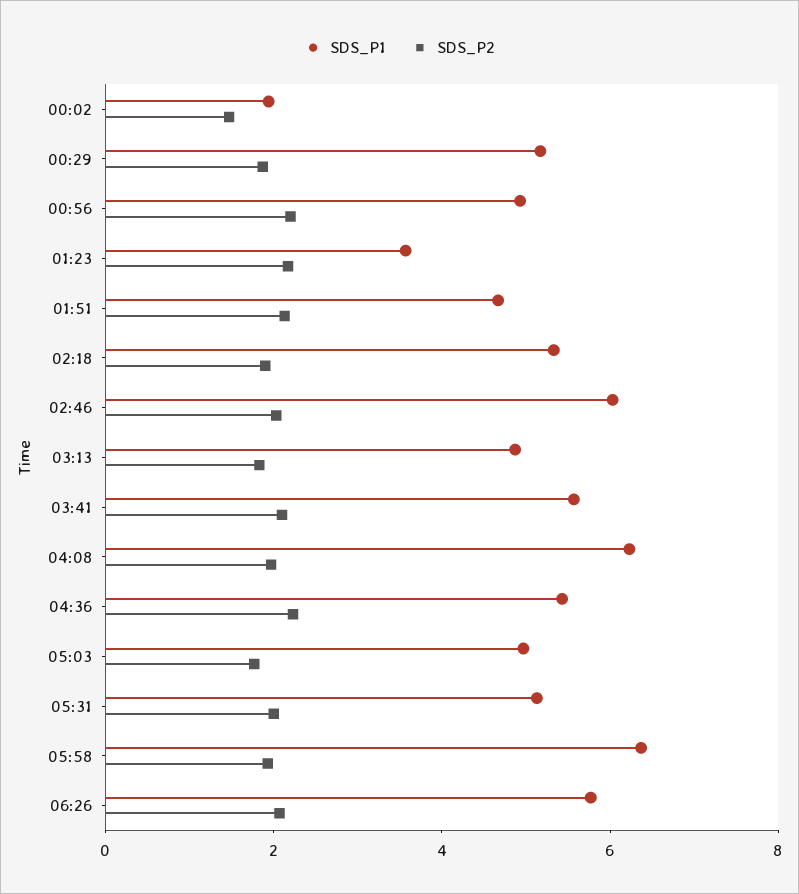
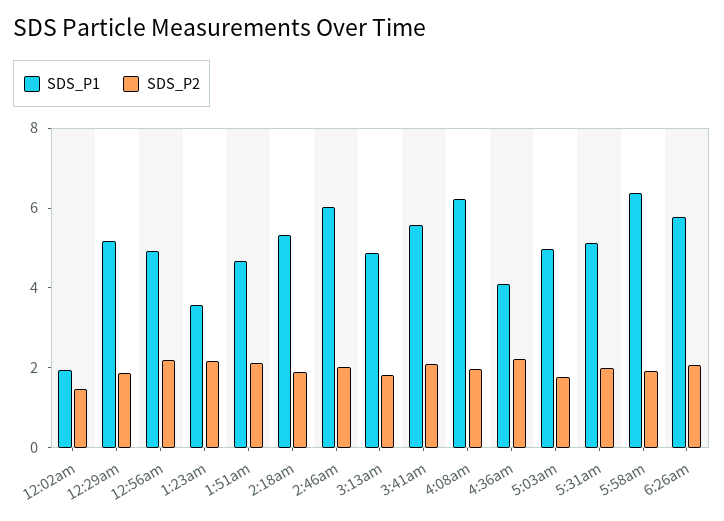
  {
    "SDS_P1": {
      "00:02": 2,
      "00:29": 5,
      "00:56": 5,
      "01:23": 3.5,
      "01:51": 4.5,
      "02:18": 5.5,
      "02:46": 6,
      "03:13": 5,
      "03:41": 5.5,
      "04:08": 6,
-     "04:36": 5.5,
+     "04:36": 4,
      "05:03": 5,
      "05:31": 5,
      "05:58": 6.5,
      "06:26": 6
    },
    "SDS_P2": {
      "00:02": 1.5,
      "00:29": 2,
      "00:56": 2,
      "01:23": 2,
      "01:51": 2,
      "02:18": 2,
      "02:46": 2,
      "03:13": 2,
      "03:41": 2,
      "04:08": 2,
      "04:36": 2,
      "05:03": 2,
      "05:31": 2,
      "05:58": 2,
      "06:26": 2
    }
  }

